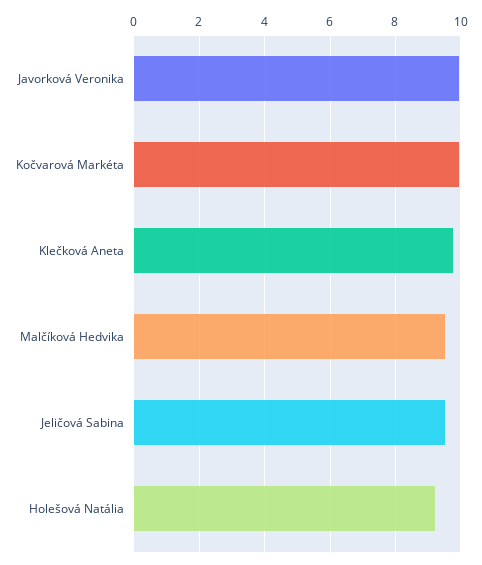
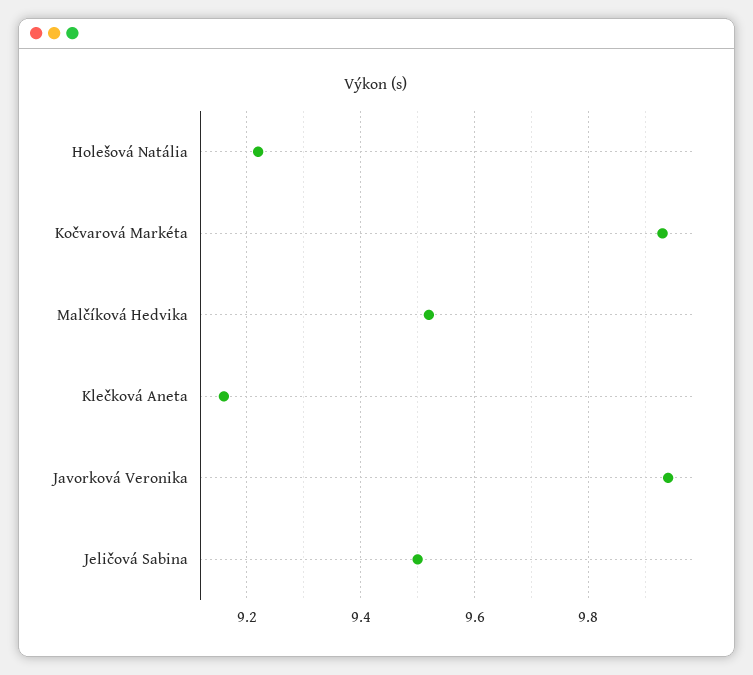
  {
    "Javorková Veronika": 9.95,
    "Kočvarová Markéta": 9.95,
-   "Klečková Aneta": 9.8,
+   "Klečková Aneta": 9.15,
    "Malčíková Hedvika": 9.5,
    "Jeličová Sabina": 9.5,
    "Holešová Natália": 9.2
  }

